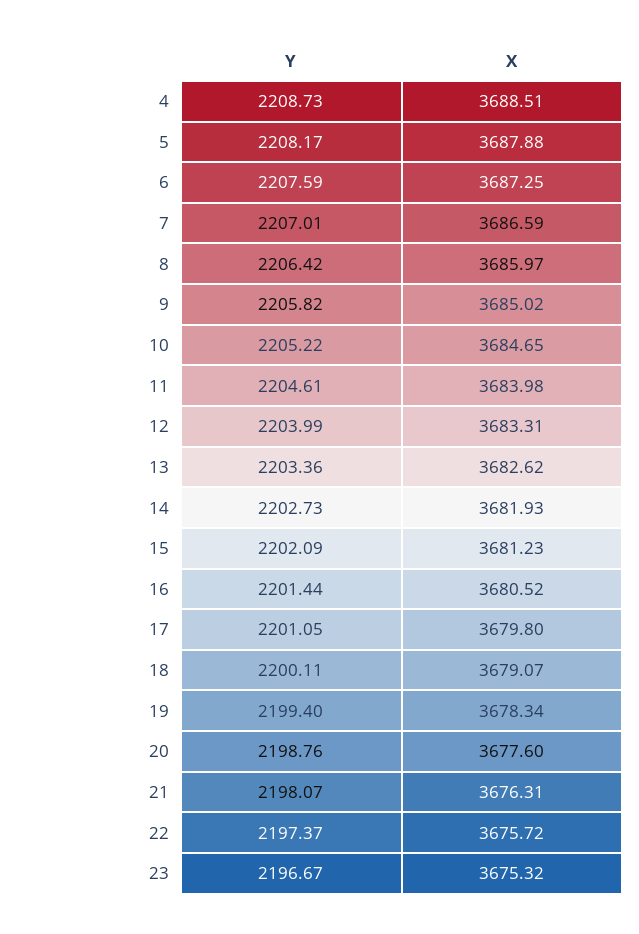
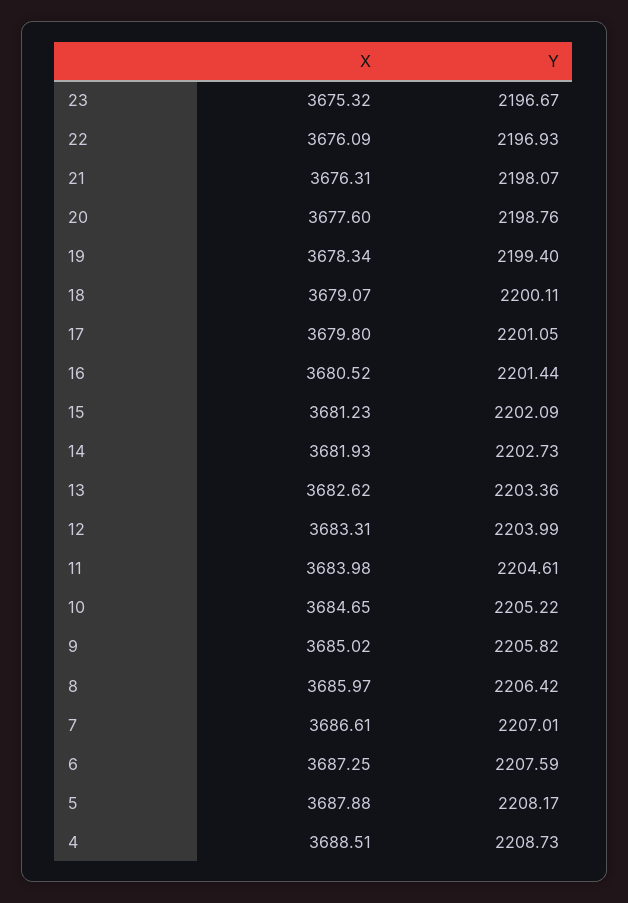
  {
    "Y": {
      "4": 2208.73,
      "5": 2208.17,
      "6": 2207.59,
      "7": 2207.01,
      "8": 2206.42,
      "9": 2205.82,
      "10": 2205.22,
      "11": 2204.61,
      "12": 2203.99,
      "13": 2203.36,
      "14": 2202.73,
      "15": 2202.09,
      "16": 2201.44,
      "17": 2201.05,
      "18": 2200.11,
      "19": 2199.4,
      "20": 2198.76,
      "21": 2198.07,
-     "22": 2197.37,
+     "22": 2196.93,
      "23": 2196.67
    },
    "X": {
      "4": 3688.51,
      "5": 3687.88,
      "6": 3687.25,
-     "7": 3686.59,
+     "7": 3686.61,
      "8": 3685.97,
      "9": 3685.02,
      "10": 3684.65,
      "11": 3683.98,
      "12": 3683.31,
      "13": 3682.62,
      "14": 3681.93,
      "15": 3681.23,
      "16": 3680.52,
      "17": 3679.8,
      "18": 3679.07,
      "19": 3678.34,
      "20": 3677.6,
      "21": 3676.31,
-     "22": 3675.72,
+     "22": 3676.09,
      "23": 3675.32
    }
  }

